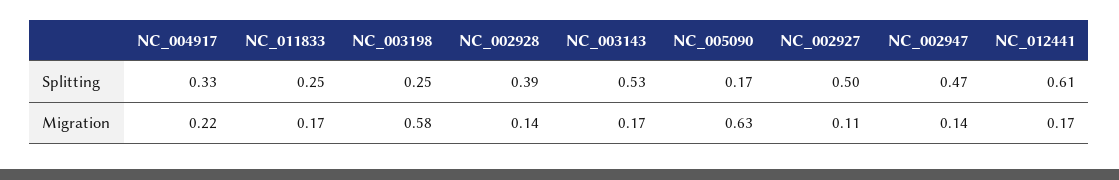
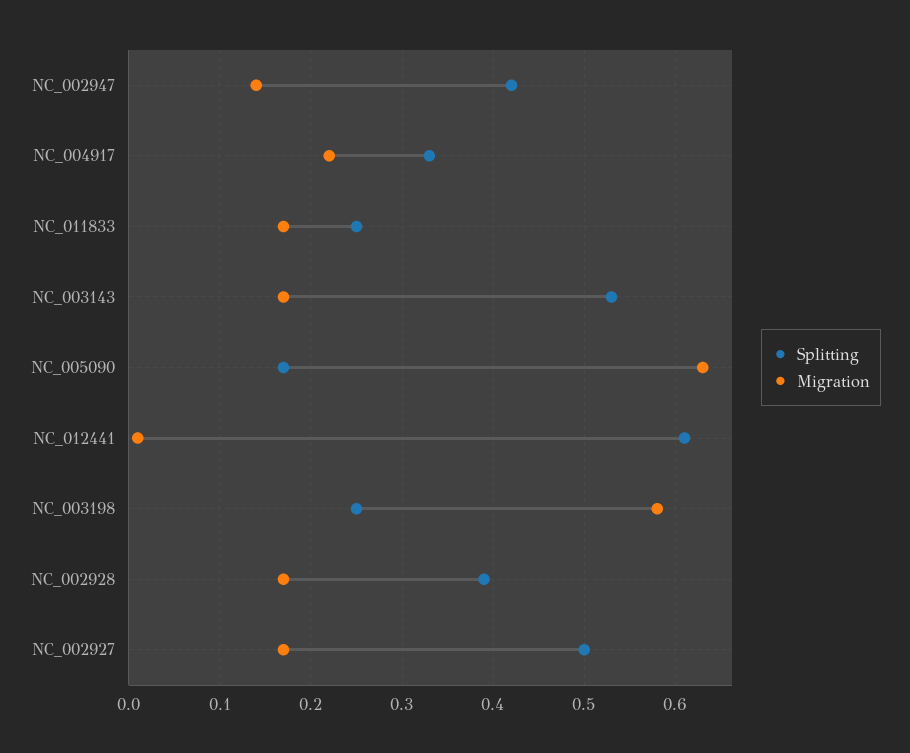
  {
    "Splitting": {
      "NC_004917": 0.33,
      "NC_011833": 0.25,
      "NC_003198": 0.25,
      "NC_002928": 0.39,
      "NC_003143": 0.53,
      "NC_005090": 0.17,
      "NC_002927": 0.5,
-     "NC_002947": 0.47,
+     "NC_002947": 0.42,
      "NC_012441": 0.61
    },
    "Migration": {
      "NC_004917": 0.22,
      "NC_011833": 0.17,
      "NC_003198": 0.58,
-     "NC_002928": 0.14,
+     "NC_002928": 0.17,
      "NC_003143": 0.17,
      "NC_005090": 0.63,
-     "NC_002927": 0.11,
+     "NC_002927": 0.17,
      "NC_002947": 0.14,
-     "NC_012441": 0.17
+     "NC_012441": 0.01
    }
  }

